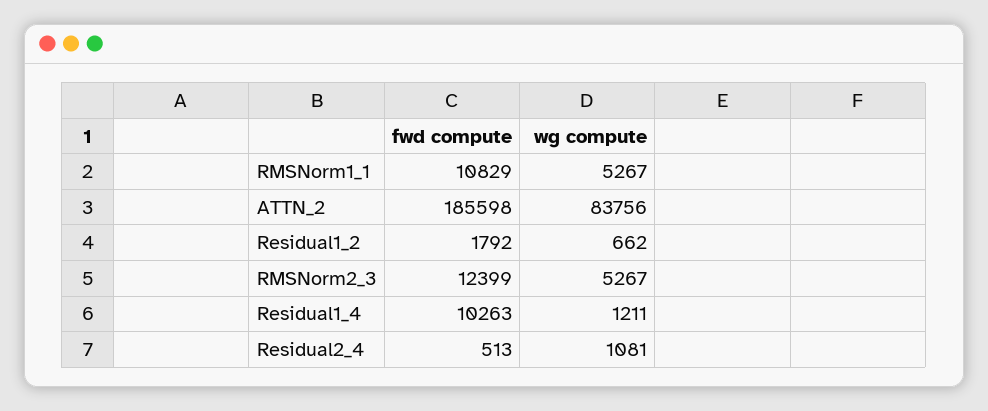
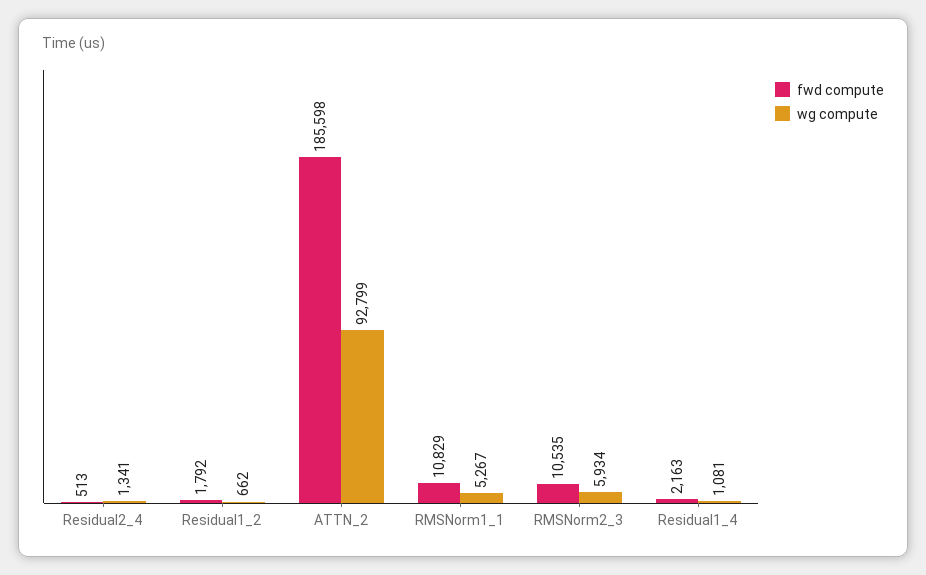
  {
    "fwd compute": {
      "RMSNorm1_1": 10829,
      "ATTN_2": 185598,
      "Residual1_2": 1792,
-     "RMSNorm2_3": 12399,
+     "RMSNorm2_3": 10535,
-     "Residual1_4": 10263,
+     "Residual1_4": 2163,
      "Residual2_4": 513
    },
    "wg compute": {
      "RMSNorm1_1": 5267,
-     "ATTN_2": 83756,
+     "ATTN_2": 92799,
      "Residual1_2": 662,
-     "RMSNorm2_3": 5267,
+     "RMSNorm2_3": 5934,
-     "Residual1_4": 1211,
+     "Residual1_4": 1081,
-     "Residual2_4": 1081
+     "Residual2_4": 1341
    }
  }

